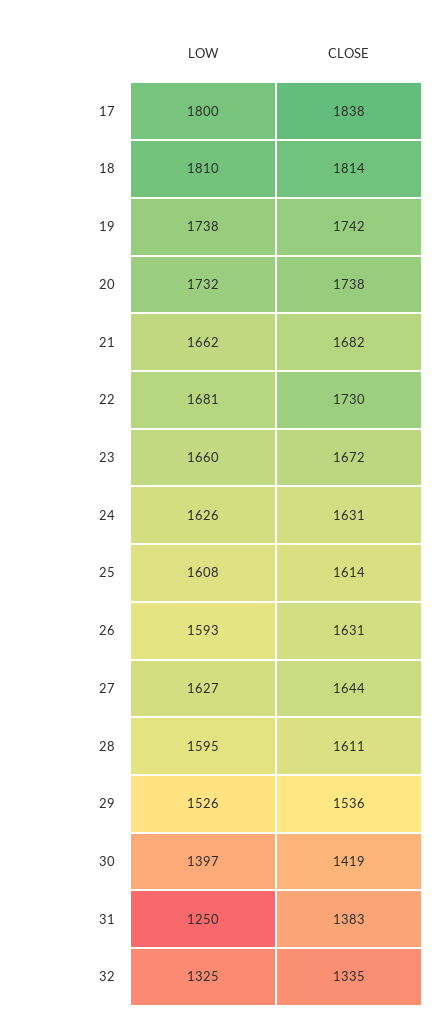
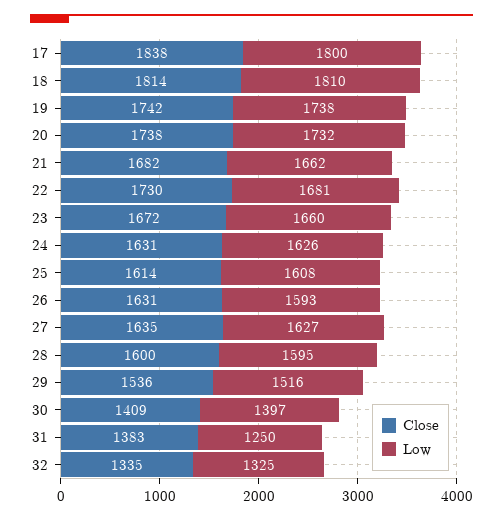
  {
    "LOW": {
      "17": 1800,
      "18": 1810,
      "19": 1738,
      "20": 1732,
      "21": 1662,
      "22": 1681,
      "23": 1660,
      "24": 1626,
      "25": 1608,
      "26": 1593,
      "27": 1627,
      "28": 1595,
-     "29": 1526,
+     "29": 1516,
      "30": 1397,
      "31": 1250,
      "32": 1325
    },
    "CLOSE": {
      "17": 1838,
      "18": 1814,
      "19": 1742,
      "20": 1738,
      "21": 1682,
      "22": 1730,
      "23": 1672,
      "24": 1631,
      "25": 1614,
      "26": 1631,
-     "27": 1644,
+     "27": 1635,
-     "28": 1611,
+     "28": 1600,
      "29": 1536,
-     "30": 1419,
+     "30": 1409,
      "31": 1383,
      "32": 1335
    }
  }

